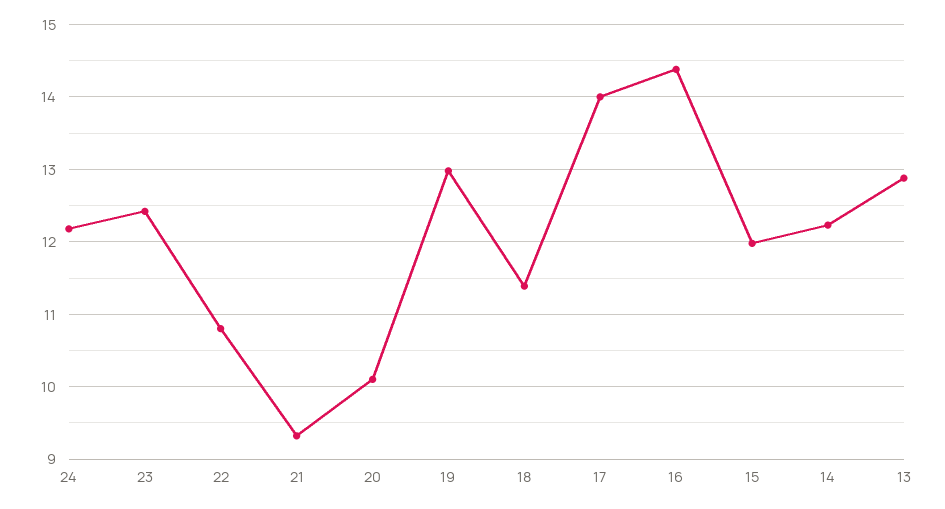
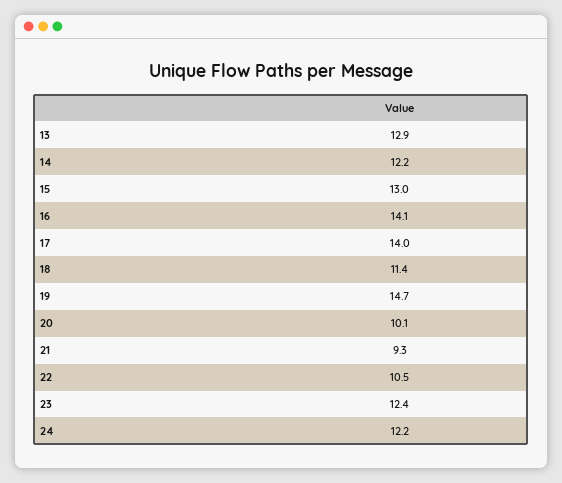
  {
    "24": 12.2,
    "23": 12.4,
-   "22": 10.8,
+   "22": 10.5,
    "21": 9.3,
    "20": 10.1,
-   "19": 13,
+   "19": 14.7,
    "18": 11.4,
    "17": 14,
-   "16": 14.4,
+   "16": 14.1,
-   "15": 12,
+   "15": 13,
    "14": 12.2,
    "13": 12.9
  }

